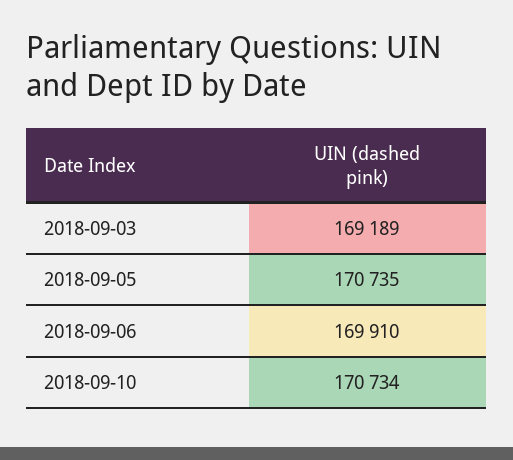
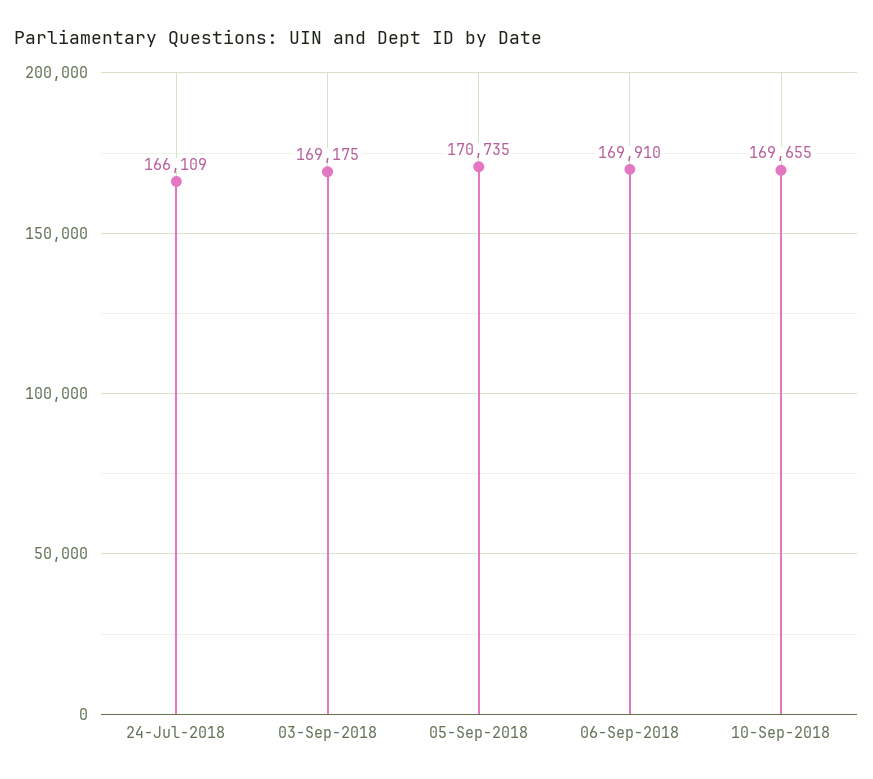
  {
-   "2018-09-03": 169189,
+   "2018-09-03": 169175,
    "2018-09-05": 170735,
    "2018-09-06": 169910,
-   "2018-09-10": 170734
+   "2018-09-10": 169655,
+   "24-Jul-2018": 166109
  }

